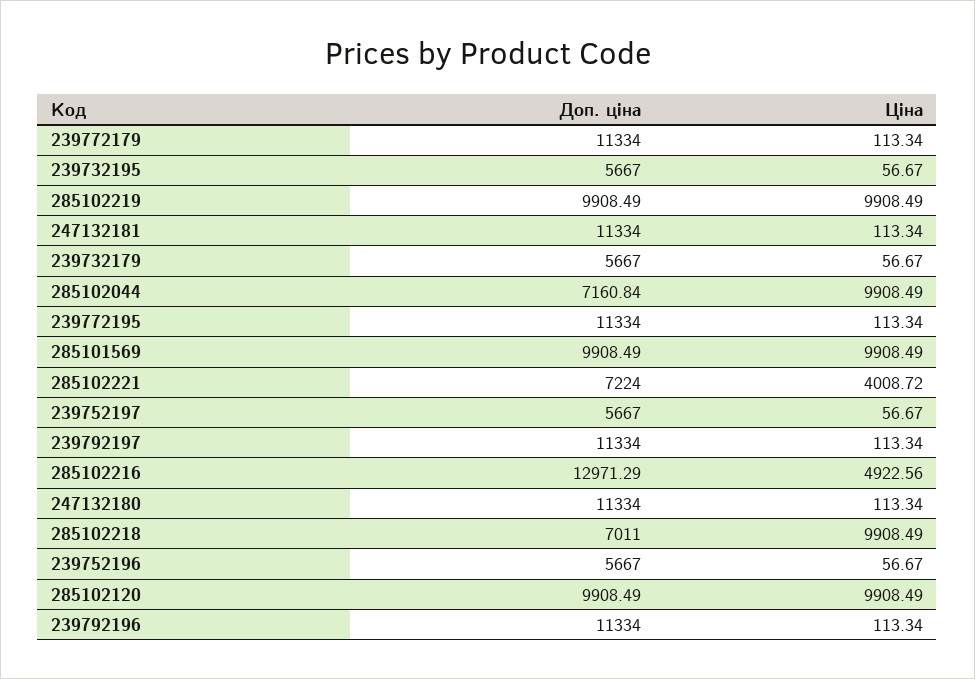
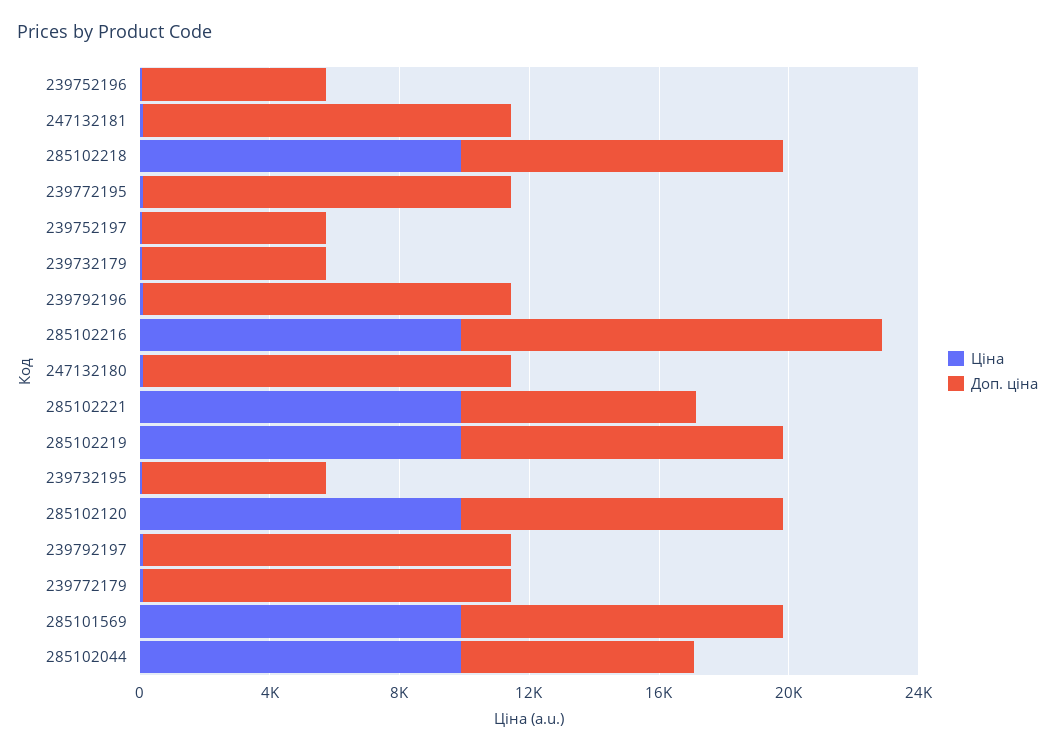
  {
    "Доп. ціна": {
      "239772179": 11334,
      "239732195": 5667,
      "285102219": 9908.49,
      "247132181": 11334,
      "239732179": 5667,
      "285102044": 7160.84,
      "239772195": 11334,
      "285101569": 9908.49,
      "285102221": 7224,
      "239752197": 5667,
      "239792197": 11334,
      "285102216": 12971.29,
      "247132180": 11334,
-     "285102218": 7011,
+     "285102218": 10000,
      "239752196": 5667,
      "285102120": 9908.49,
      "239792196": 11334
    },
    "Ціна": {
      "239772179": 113.34,
      "239732195": 56.67,
      "285102219": 9908.49,
      "247132181": 113.34,
      "239732179": 56.67,
      "285102044": 9908.49,
      "239772195": 113.34,
      "285101569": 9908.49,
-     "285102221": 4008.72,
+     "285102221": 10000,
      "239752197": 56.67,
      "239792197": 113.34,
-     "285102216": 4922.56,
+     "285102216": 10000,
      "247132180": 113.34,
      "285102218": 9908.49,
      "239752196": 56.67,
      "285102120": 9908.49,
      "239792196": 113.34
    }
  }

